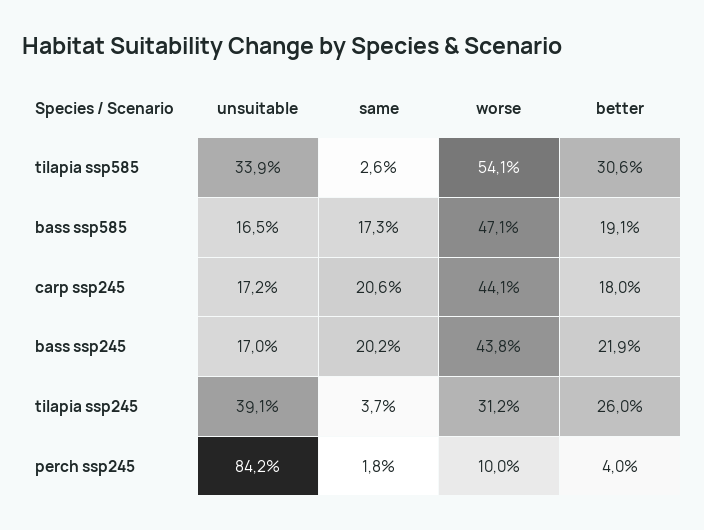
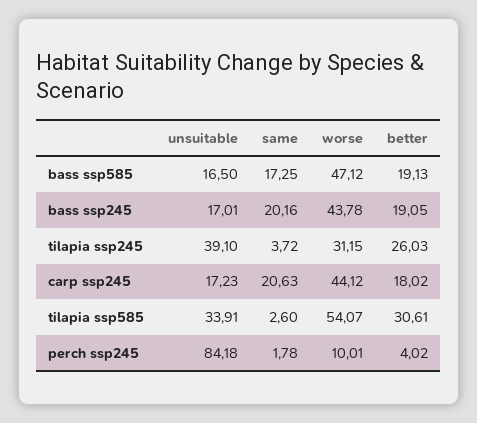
  {
    "unsuitable": {
      "tilapia ssp585": 33.91,
      "bass ssp585": 16.5,
      "carp ssp245": 17.23,
      "bass ssp245": 17.01,
      "tilapia ssp245": 39.1,
      "perch ssp245": 84.18
    },
    "same": {
      "tilapia ssp585": 2.6,
      "bass ssp585": 17.25,
      "carp ssp245": 20.63,
      "bass ssp245": 20.16,
      "tilapia ssp245": 3.72,
      "perch ssp245": 1.78
    },
    "worse": {
      "tilapia ssp585": 54.07,
      "bass ssp585": 47.12,
      "carp ssp245": 44.12,
      "bass ssp245": 43.78,
      "tilapia ssp245": 31.15,
      "perch ssp245": 10.01
    },
    "better": {
      "tilapia ssp585": 30.61,
      "bass ssp585": 19.13,
      "carp ssp245": 18.02,
-     "bass ssp245": 21.9,
+     "bass ssp245": 19.05,
      "tilapia ssp245": 26.03,
      "perch ssp245": 4.02
    }
  }

